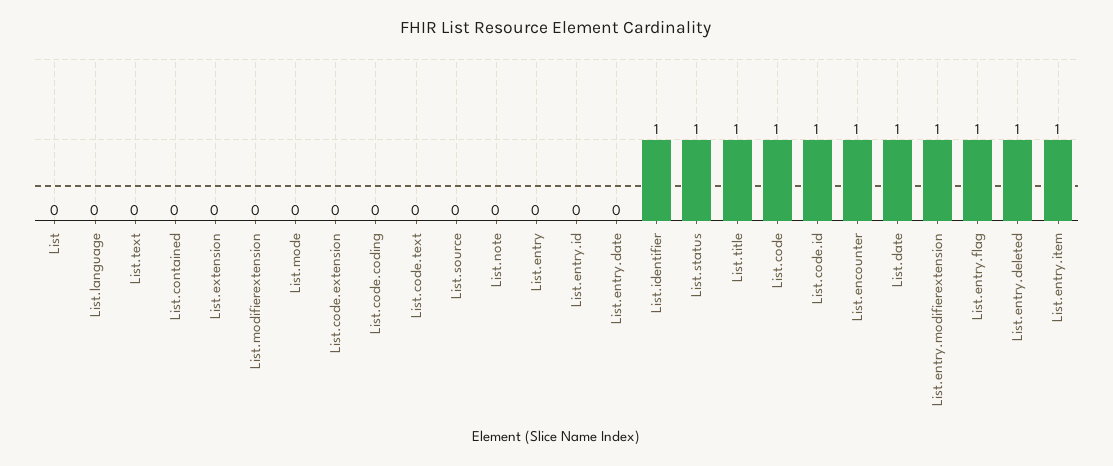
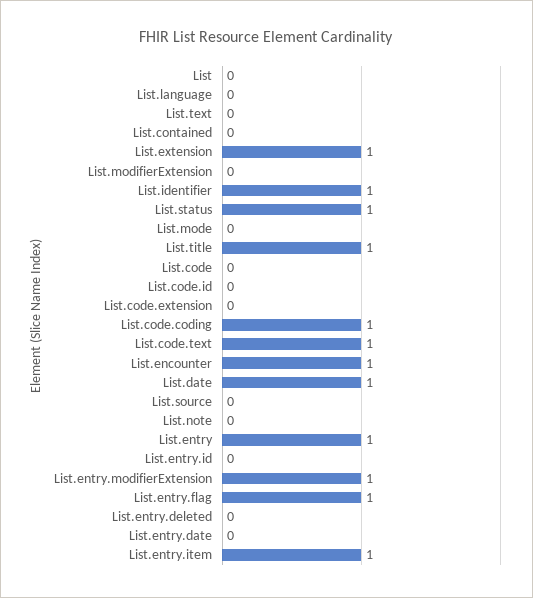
  {
    "List": 0,
    "List.language": 0,
    "List.text": 0,
    "List.contained": 0,
-   "List.extension": 0,
+   "List.extension": 1,
    "List.modifierextension": 0,
    "List.mode": 0,
    "List.code.extension": 0,
-   "List.code.coding": 0,
+   "List.code.coding": 1,
-   "List.code.text": 0,
+   "List.code.text": 1,
    "List.source": 0,
    "List.note": 0,
-   "List.entry": 0,
+   "List.entry": 1,
    "List.entry.id": 0,
    "List.entry.date": 0,
    "List.identifier": 1,
    "List.status": 1,
    "List.title": 1,
-   "List.code": 1,
+   "List.code": 0,
-   "List.code.id": 1,
+   "List.code.id": 0,
    "List.encounter": 1,
    "List.date": 1,
    "List.entry.modifierextension": 1,
    "List.entry.flag": 1,
-   "List.entry.deleted": 1,
+   "List.entry.deleted": 0,
    "List.entry.item": 1
  }

